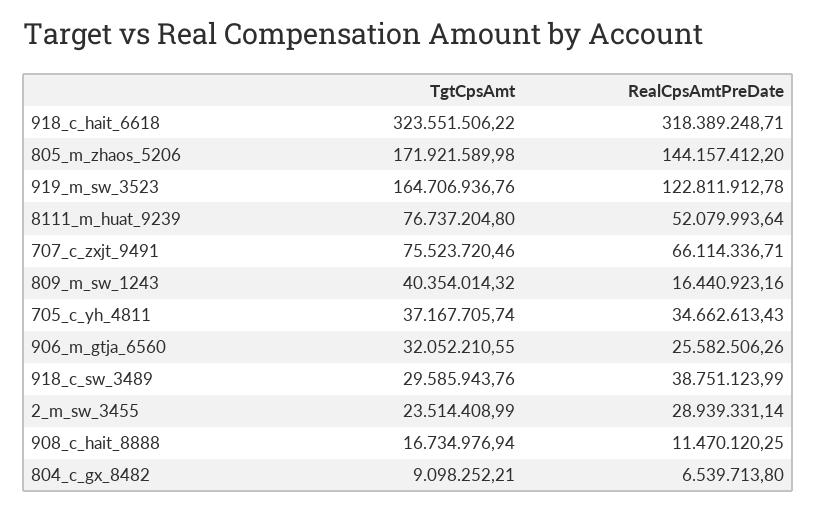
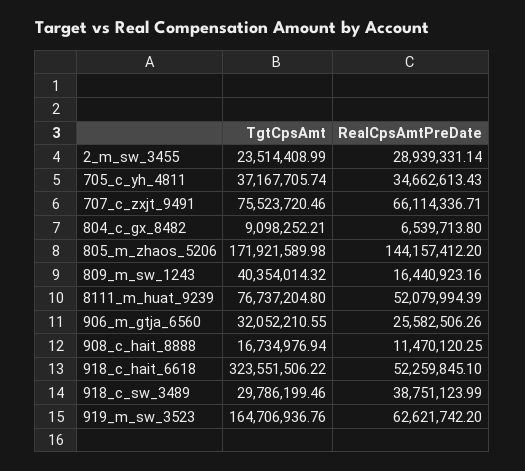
  {
    "TgtCpsAmt": {
      "918_c_hait_6618": 323551506.22,
      "805_m_zhaos_5206": 171921589.98,
      "919_m_sw_3523": 164706936.76,
      "8111_m_huat_9239": 76737204.8,
      "707_c_zxjt_9491": 75523720.46,
      "809_m_sw_1243": 40354014.32,
      "705_c_yh_4811": 37167705.74,
      "906_m_gtja_6560": 32052210.55,
-     "918_c_sw_3489": 29585943.76,
+     "918_c_sw_3489": 29786199.46,
      "2_m_sw_3455": 23514408.99,
      "908_c_hait_8888": 16734976.94,
      "804_c_gx_8482": 9098252.21
    },
    "RealCpsAmtPreDate": {
-     "918_c_hait_6618": 318389248.71,
+     "918_c_hait_6618": 52259845.1,
      "805_m_zhaos_5206": 144157412.2,
-     "919_m_sw_3523": 122811912.78,
+     "919_m_sw_3523": 62621742.2,
-     "8111_m_huat_9239": 52079993.64,
+     "8111_m_huat_9239": 52079994.39,
      "707_c_zxjt_9491": 66114336.71,
      "809_m_sw_1243": 16440923.16,
      "705_c_yh_4811": 34662613.43,
      "906_m_gtja_6560": 25582506.26,
      "918_c_sw_3489": 38751123.99,
      "2_m_sw_3455": 28939331.14,
      "908_c_hait_8888": 11470120.25,
      "804_c_gx_8482": 6539713.8
    }
  }

